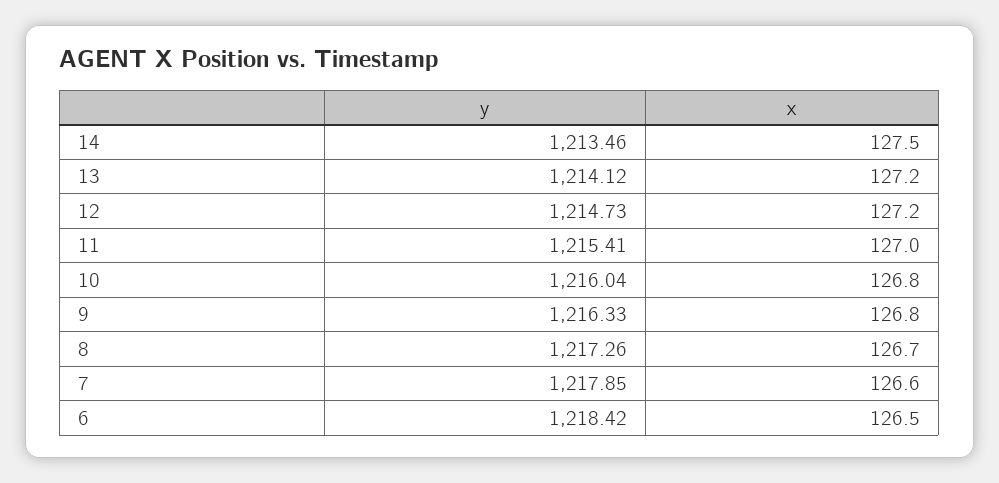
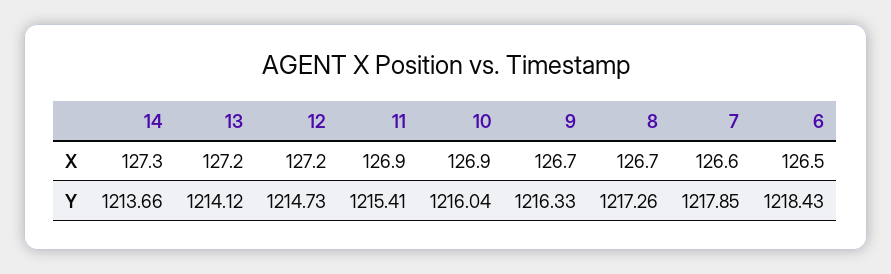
  {
    "y": {
-     "14": 1213.46,
+     "14": 1213.66,
      "13": 1214.12,
      "12": 1214.73,
      "11": 1215.41,
      "10": 1216.04,
      "9": 1216.33,
      "8": 1217.26,
      "7": 1217.85,
-     "6": 1218.42
+     "6": 1218.43
    },
    "x": {
-     "14": 127.5,
+     "14": 127.3,
      "13": 127.2,
      "12": 127.2,
-     "11": 127,
+     "11": 126.9,
-     "10": 126.8,
+     "10": 126.9,
-     "9": 126.8,
+     "9": 126.7,
      "8": 126.7,
      "7": 126.6,
      "6": 126.5
    }
  }

